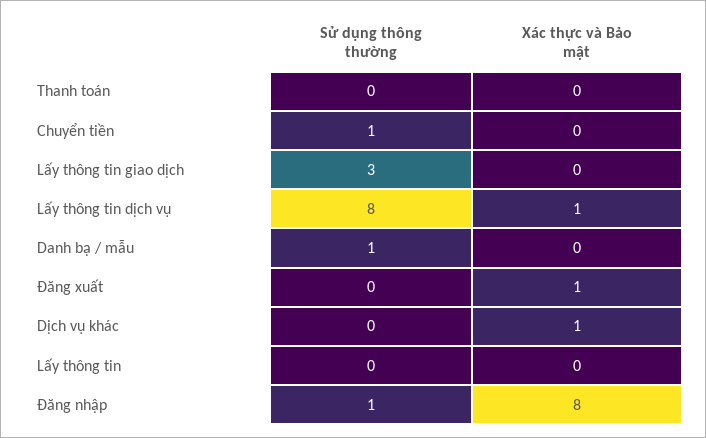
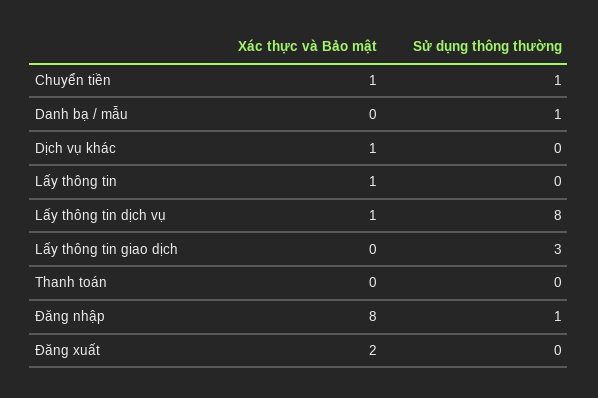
  {
    "Sử dụng thông thường": {
      "Thanh toán": 0,
      "Chuyển tiền": 1,
      "Lấy thông tin giao dịch": 3,
      "Lấy thông tin dịch vụ": 8,
      "Danh bạ / mẫu": 1,
      "Đăng xuất": 0,
      "Dịch vụ khác": 0,
      "Lấy thông tin": 0,
      "Đăng nhập": 1
    },
    "Xác thực và Bảo mật": {
      "Thanh toán": 0,
-     "Chuyển tiền": 0,
+     "Chuyển tiền": 1,
      "Lấy thông tin giao dịch": 0,
      "Lấy thông tin dịch vụ": 1,
      "Danh bạ / mẫu": 0,
-     "Đăng xuất": 1,
+     "Đăng xuất": 2,
      "Dịch vụ khác": 1,
-     "Lấy thông tin": 0,
+     "Lấy thông tin": 1,
      "Đăng nhập": 8
    }
  }

